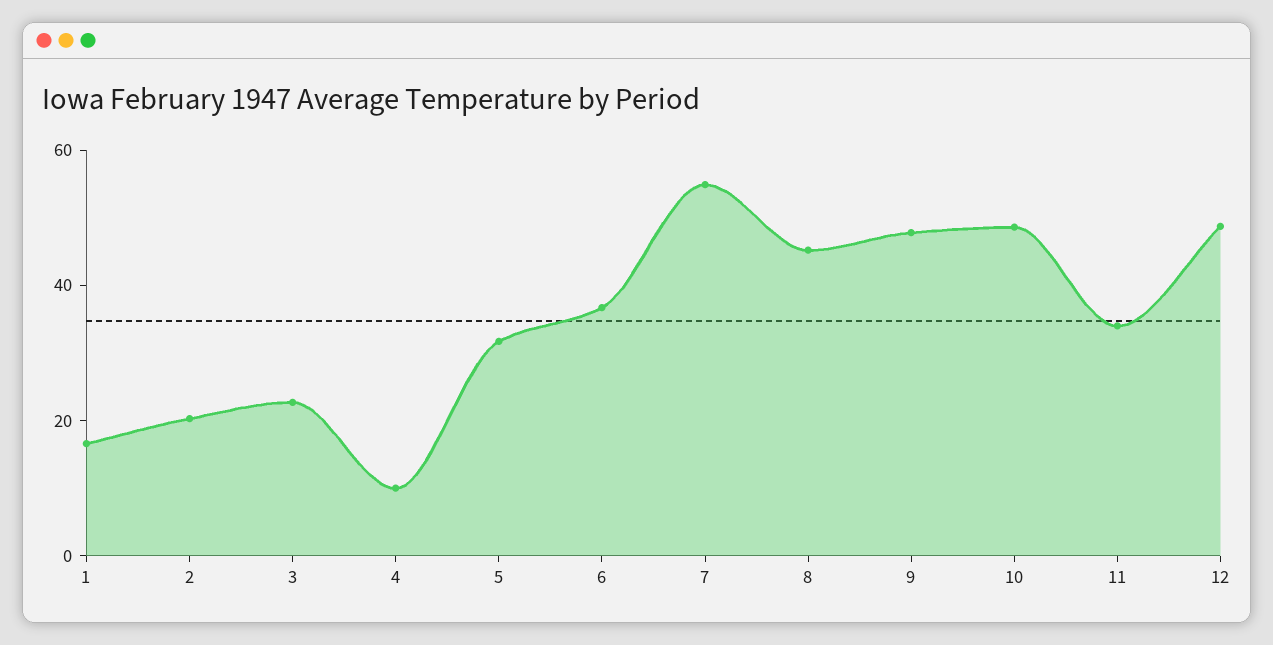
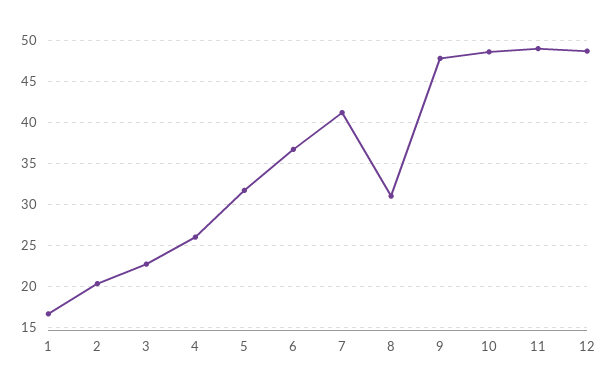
  {
    "1": 17,
    "2": 20,
    "3": 23,
-   "4": 10,
+   "4": 26,
    "5": 32,
    "6": 37,
-   "7": 55,
+   "7": 41,
-   "8": 45,
+   "8": 31,
    "9": 48,
    "10": 49,
-   "11": 35,
+   "11": 49,
    "12": 49
  }

